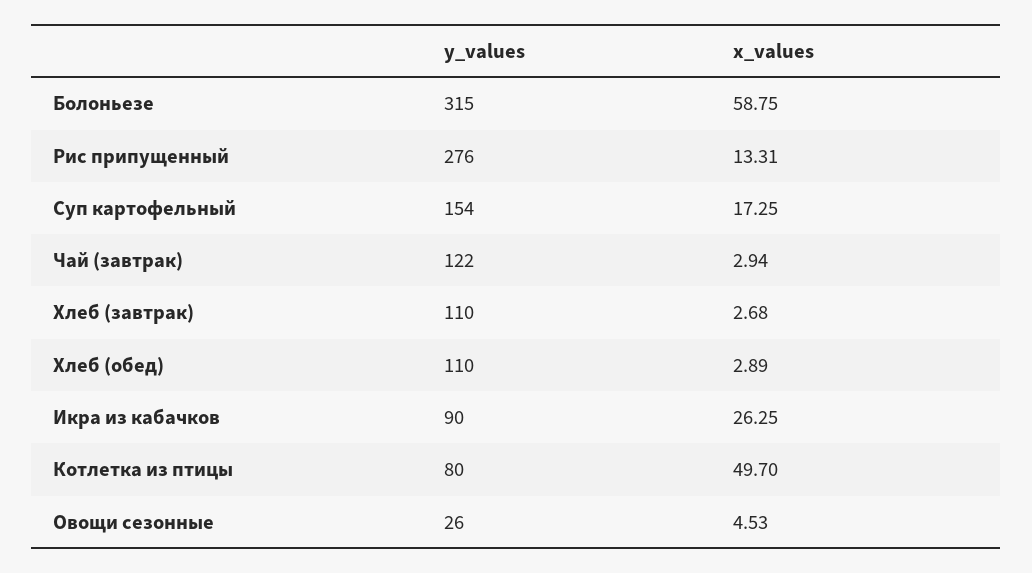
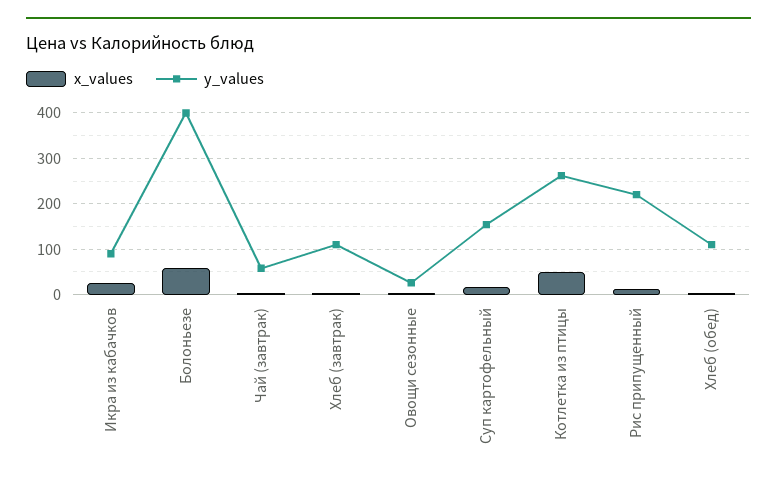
  {
    "y_values": {
-     "Болоньезе": 315,
+     "Болоньезе": 400,
-     "Рис припущенный": 276,
+     "Рис припущенный": 220,
      "Суп картофельный": 154,
-     "Чай (завтрак)": 122,
+     "Чай (завтрак)": 60,
      "Хлеб (завтрак)": 110,
      "Хлеб (обед)": 110,
      "Икра из кабачков": 90,
-     "Котлетка из птицы": 80,
+     "Котлетка из птицы": 260,
      "Овощи сезонные": 26
    },
    "x_values": {
      "Болоньезе": 58.75,
      "Рис припущенный": 13.31,
      "Суп картофельный": 17.25,
      "Чай (завтрак)": 2.94,
      "Хлеб (завтрак)": 2.68,
      "Хлеб (обед)": 2.89,
      "Икра из кабачков": 26.25,
      "Котлетка из птицы": 49.7,
      "Овощи сезонные": 4.53
    }
  }

